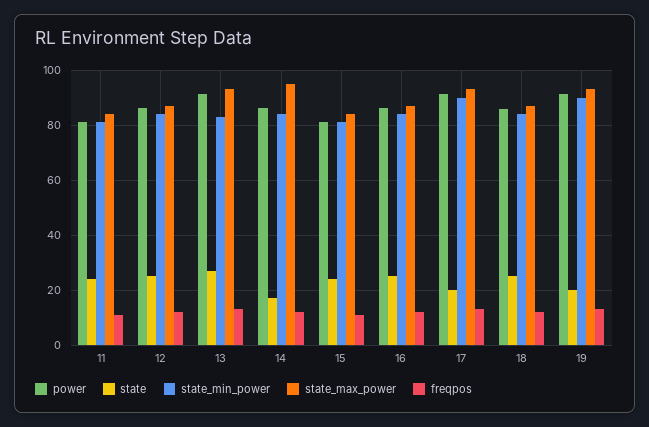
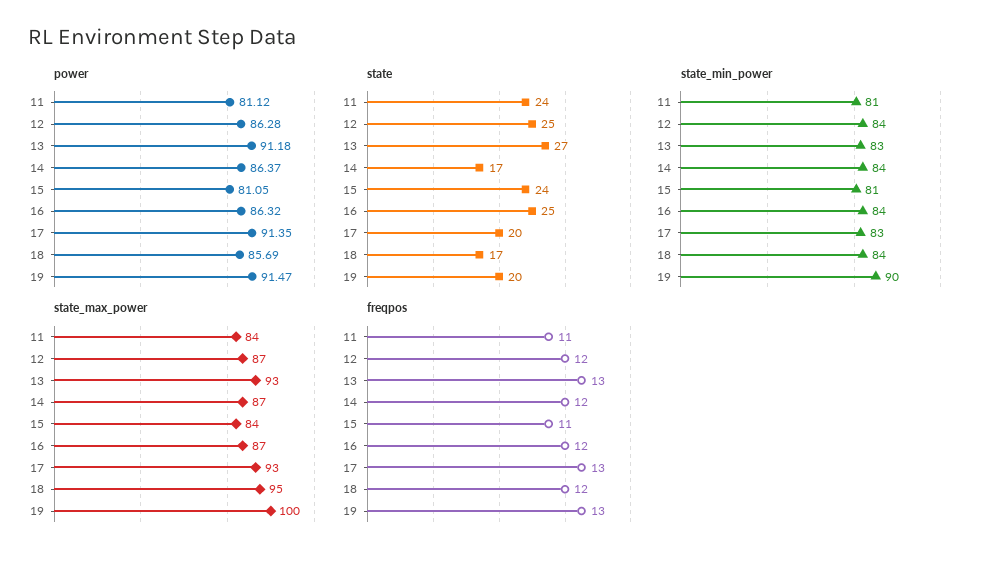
  {
    "power": {
      "11": 81.12,
      "12": 86.28,
      "13": 91.18,
      "14": 86.37,
      "15": 81.05,
      "16": 86.32,
      "17": 91.35,
      "18": 85.69,
      "19": 91.47
    },
    "state": {
      "11": 24,
      "12": 25,
      "13": 27,
      "14": 17,
      "15": 24,
      "16": 25,
      "17": 20,
-     "18": 25,
+     "18": 17,
      "19": 20
    },
    "state_min_power": {
      "11": 81,
      "12": 84,
      "13": 83,
      "14": 84,
      "15": 81,
      "16": 84,
-     "17": 90,
+     "17": 83,
      "18": 84,
      "19": 90
    },
    "state_max_power": {
      "11": 84,
      "12": 87,
      "13": 93,
-     "14": 95,
+     "14": 87,
      "15": 84,
      "16": 87,
      "17": 93,
-     "18": 87.5,
+     "18": 95,
-     "19": 92.5
+     "19": 100
    },
    "freqpos": {
      "11": 11,
      "12": 12,
      "13": 13,
      "14": 12,
      "15": 11,
      "16": 12,
      "17": 13,
      "18": 12,
      "19": 13
    }
  }

